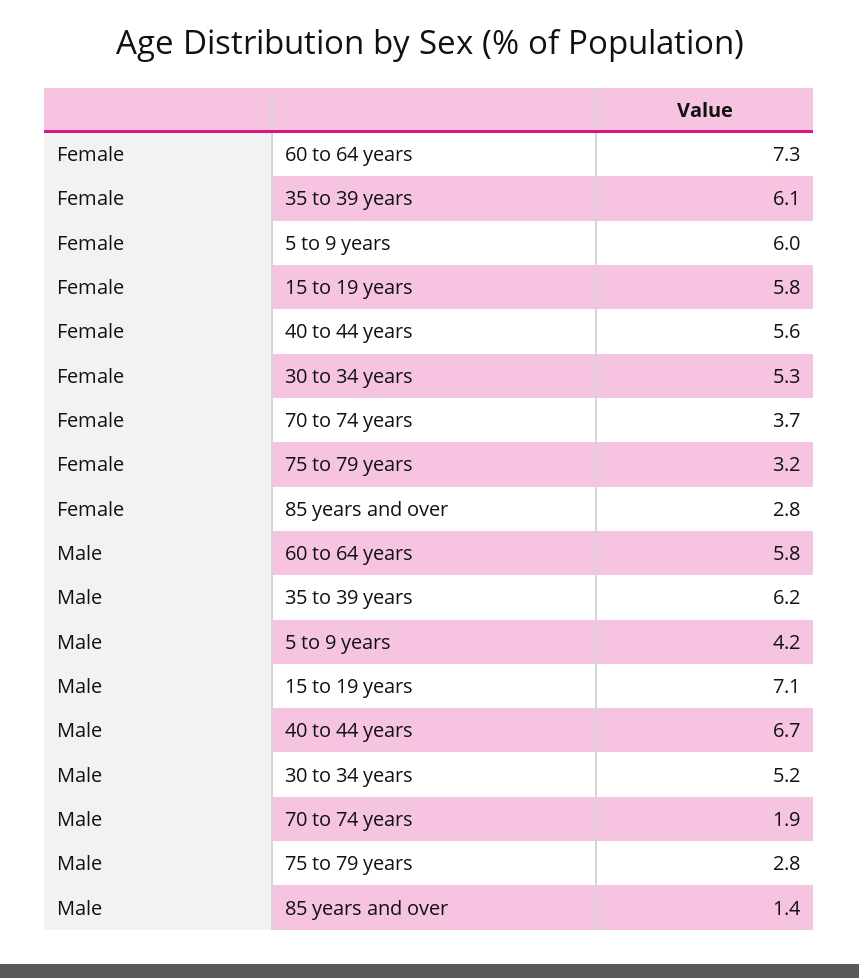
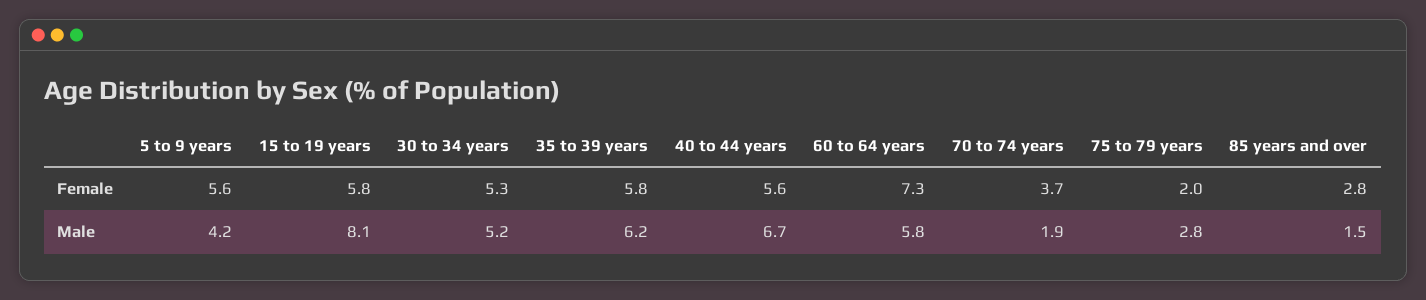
  {
    "Female": {
      "60 to 64 years": 7.3,
-     "35 to 39 years": 6.1,
+     "35 to 39 years": 5.8,
-     "5 to 9 years": 6,
+     "5 to 9 years": 5.6,
      "15 to 19 years": 5.8,
      "40 to 44 years": 5.6,
      "30 to 34 years": 5.3,
      "70 to 74 years": 3.7,
-     "75 to 79 years": 3.2,
+     "75 to 79 years": 2,
      "85 years and over": 2.8
    },
    "Male": {
      "60 to 64 years": 5.8,
      "35 to 39 years": 6.2,
      "5 to 9 years": 4.2,
-     "15 to 19 years": 7.1,
+     "15 to 19 years": 8.1,
      "40 to 44 years": 6.7,
      "30 to 34 years": 5.2,
      "70 to 74 years": 1.9,
      "75 to 79 years": 2.8,
-     "85 years and over": 1.4
+     "85 years and over": 1.5
    }
  }

